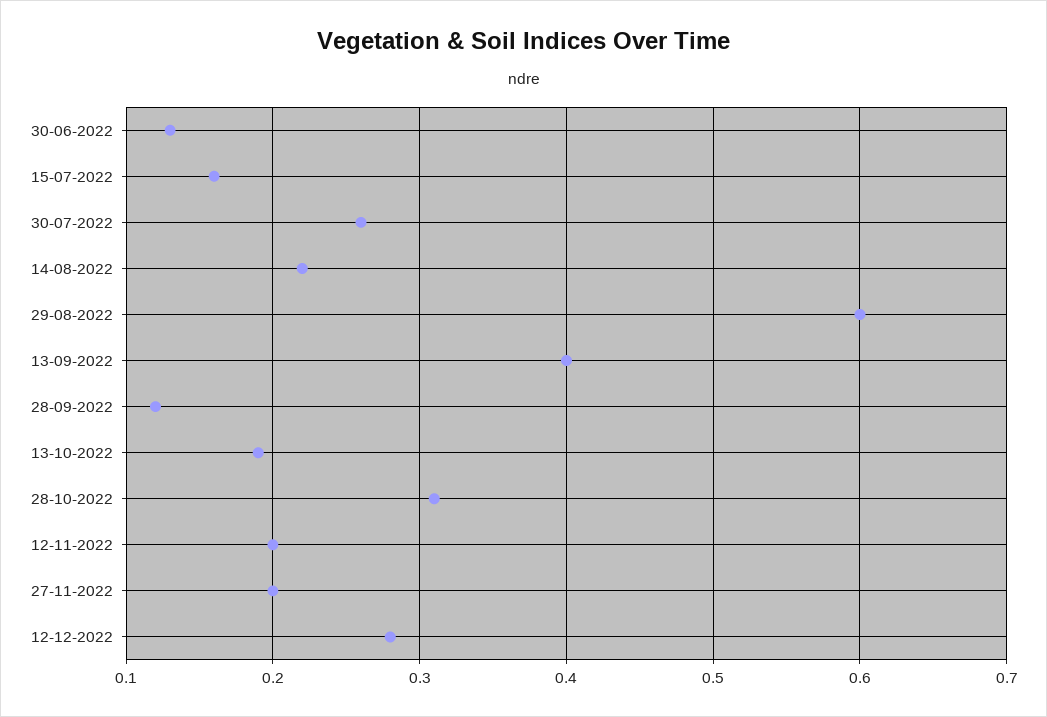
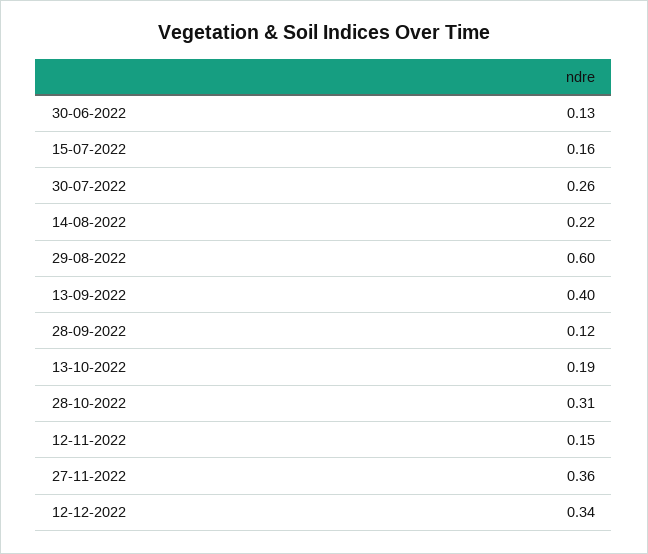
  {
    "30-06-2022": 0.13,
    "15-07-2022": 0.16,
    "30-07-2022": 0.26,
    "14-08-2022": 0.22,
    "29-08-2022": 0.6,
    "13-09-2022": 0.4,
    "28-09-2022": 0.12,
    "13-10-2022": 0.19,
    "28-10-2022": 0.31,
-   "12-11-2022": 0.2,
+   "12-11-2022": 0.15,
-   "27-11-2022": 0.2,
+   "27-11-2022": 0.36,
-   "12-12-2022": 0.28
+   "12-12-2022": 0.34
  }

